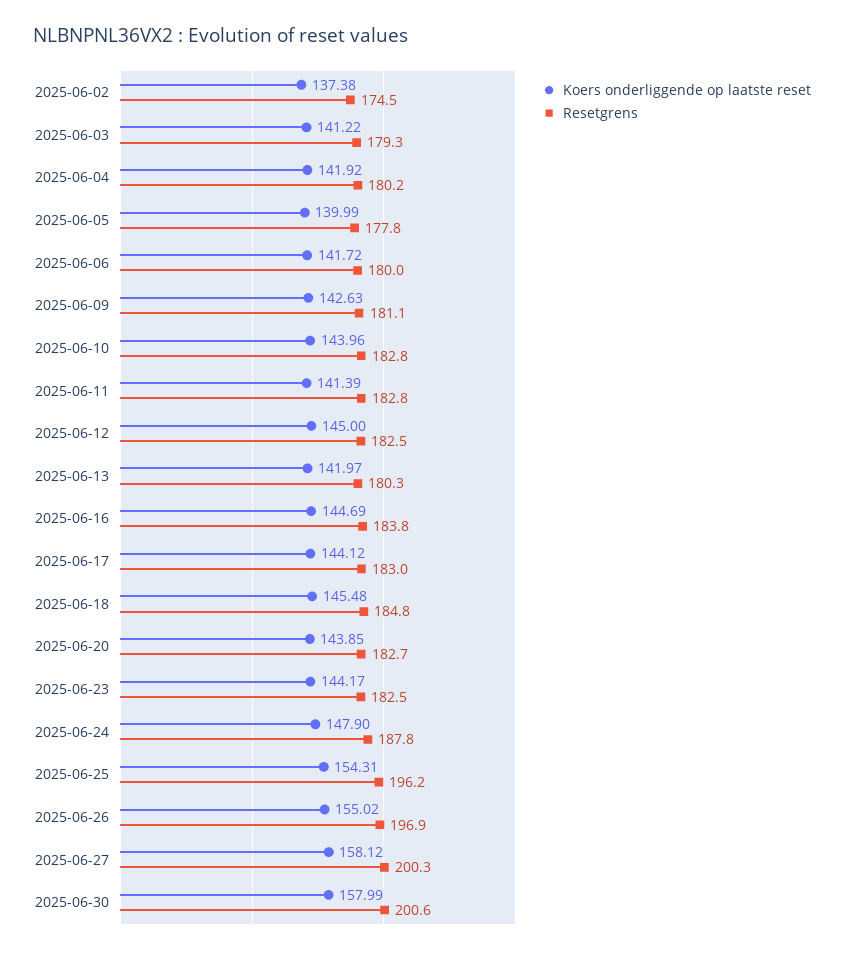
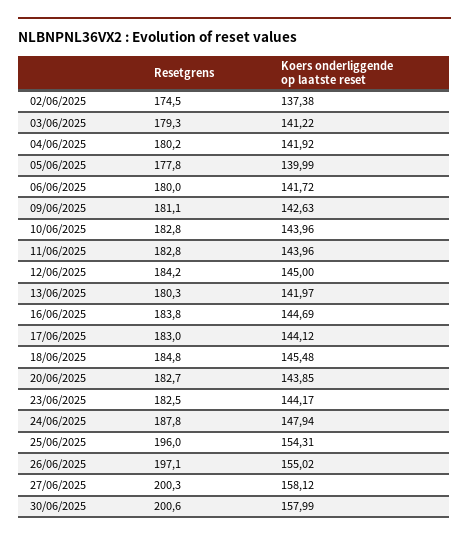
  {
    "Koers onderliggende op laatste reset": {
      "2025-06-02": 137.38,
      "2025-06-03": 141.22,
      "2025-06-04": 141.92,
      "2025-06-05": 139.99,
      "2025-06-06": 141.72,
      "2025-06-09": 142.63,
      "2025-06-10": 143.96,
-     "2025-06-11": 141.39,
+     "2025-06-11": 143.96,
      "2025-06-12": 145,
      "2025-06-13": 141.97,
      "2025-06-16": 144.69,
      "2025-06-17": 144.12,
      "2025-06-18": 145.48,
      "2025-06-20": 143.85,
      "2025-06-23": 144.17,
-     "2025-06-24": 147.9,
+     "2025-06-24": 147.94,
      "2025-06-25": 154.31,
      "2025-06-26": 155.02,
      "2025-06-27": 158.12,
      "2025-06-30": 157.99
    },
    "Resetgrens": {
      "2025-06-02": 174.5,
      "2025-06-03": 179.3,
      "2025-06-04": 180.2,
      "2025-06-05": 177.8,
      "2025-06-06": 180,
      "2025-06-09": 181.1,
      "2025-06-10": 182.8,
      "2025-06-11": 182.8,
-     "2025-06-12": 182.5,
+     "2025-06-12": 184.2,
      "2025-06-13": 180.3,
      "2025-06-16": 183.8,
      "2025-06-17": 183,
      "2025-06-18": 184.8,
      "2025-06-20": 182.7,
      "2025-06-23": 182.5,
      "2025-06-24": 187.8,
-     "2025-06-25": 196.2,
+     "2025-06-25": 196,
-     "2025-06-26": 196.9,
+     "2025-06-26": 197.1,
      "2025-06-27": 200.3,
      "2025-06-30": 200.6
    }
  }

